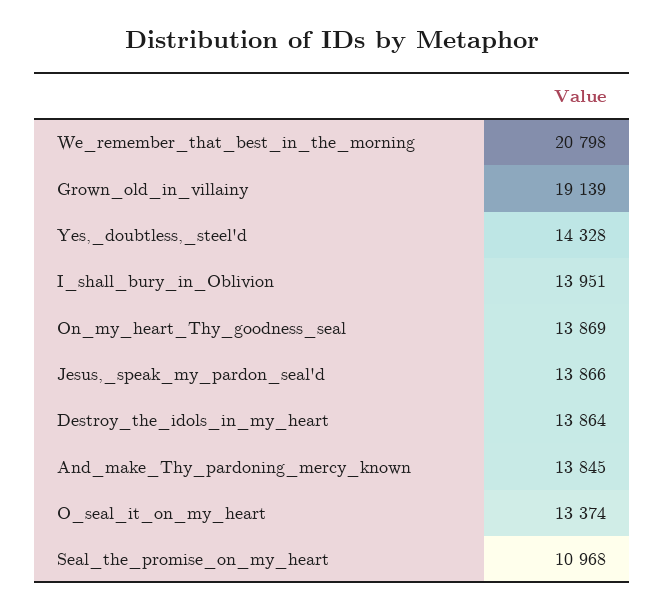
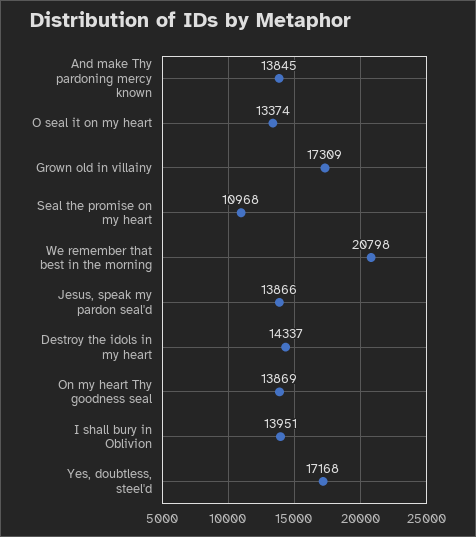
  {
    "We_remember_that_best_in_the_morning": 20798,
-   "Grown_old_in_villainy": 19139,
+   "Grown_old_in_villainy": 17309,
-   "Yes,_doubtless,_steel'd": 14328,
+   "Yes,_doubtless,_steel'd": 17168,
    "I_shall_bury_in_Oblivion": 13951,
    "On_my_heart_Thy_goodness_seal": 13869,
    "Jesus,_speak_my_pardon_seal'd": 13866,
-   "Destroy_the_idols_in_my_heart": 13864,
+   "Destroy_the_idols_in_my_heart": 14337,
    "And_make_Thy_pardoning_mercy_known": 13845,
    "O_seal_it_on_my_heart": 13374,
    "Seal_the_promise_on_my_heart": 10968
  }

